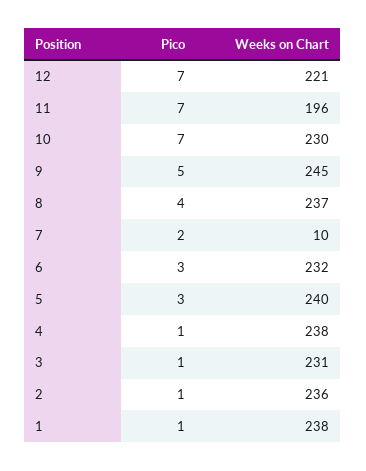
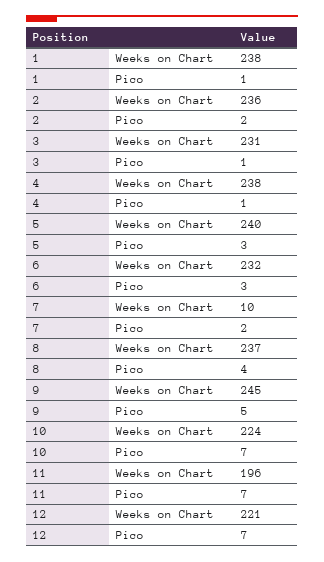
  {
    "Pico": {
      "12": 7,
      "11": 7,
      "10": 7,
      "9": 5,
      "8": 4,
      "7": 2,
      "6": 3,
      "5": 3,
      "4": 1,
      "3": 1,
-     "2": 1,
+     "2": 2,
      "1": 1
    },
    "Weeks on Chart": {
      "12": 221,
      "11": 196,
-     "10": 230,
+     "10": 224,
      "9": 245,
      "8": 237,
      "7": 10,
      "6": 232,
      "5": 240,
      "4": 238,
      "3": 231,
      "2": 236,
      "1": 238
    }
  }

